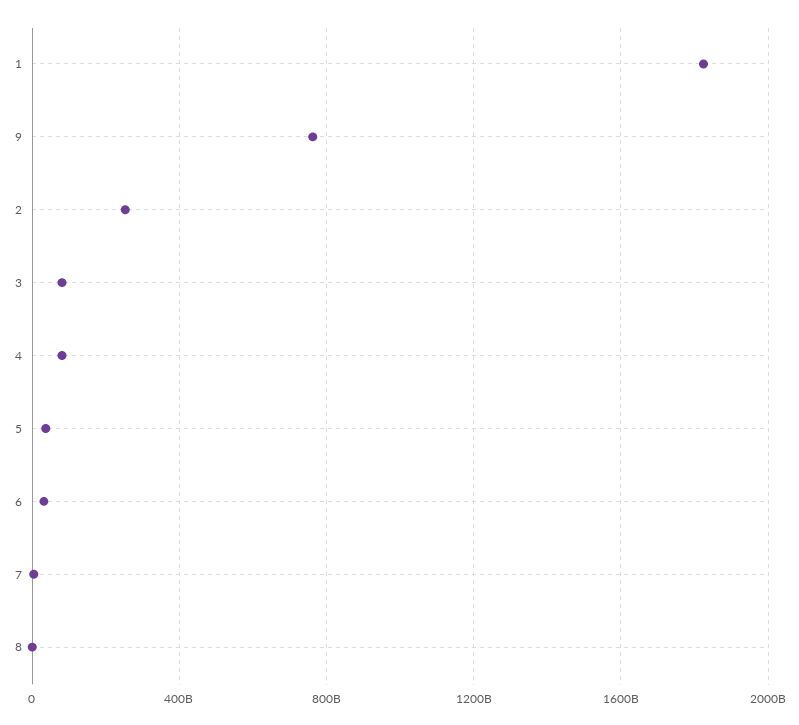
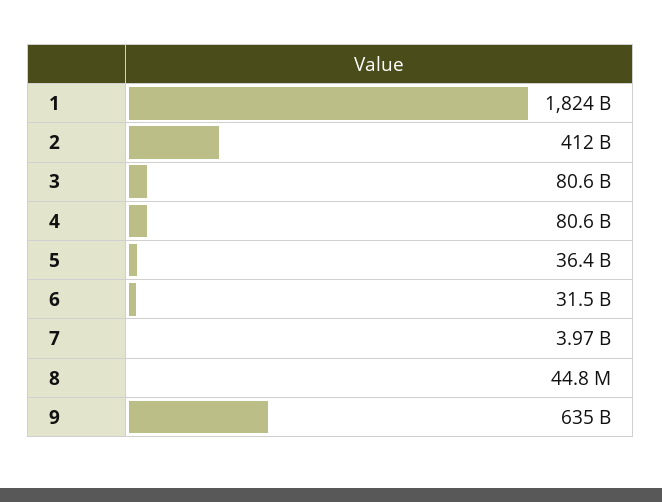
  {
    "1": 1824000000000,
-   "9": 750000000000,
+   "9": 635000000000,
-   "2": 250000000000,
+   "2": 412000000000,
    "3": 80600000000,
    "4": 80600000000,
    "5": 36400000000,
    "6": 31500000000,
    "7": 3970000000,
    "8": 44800000
  }

